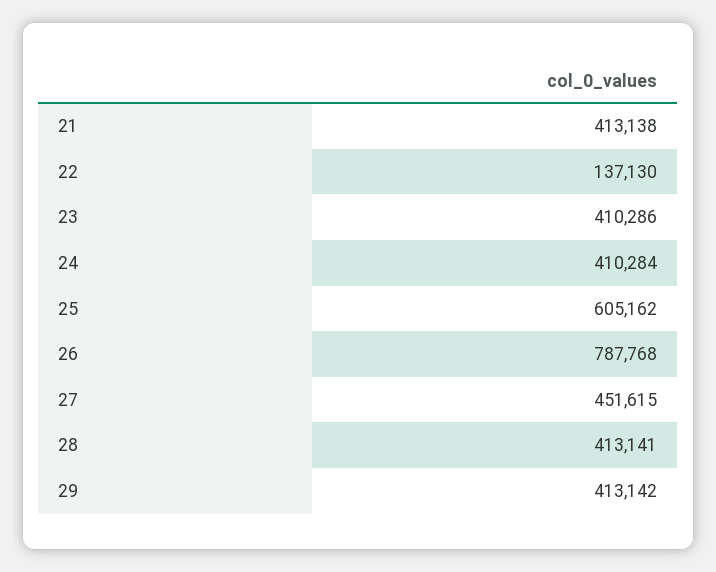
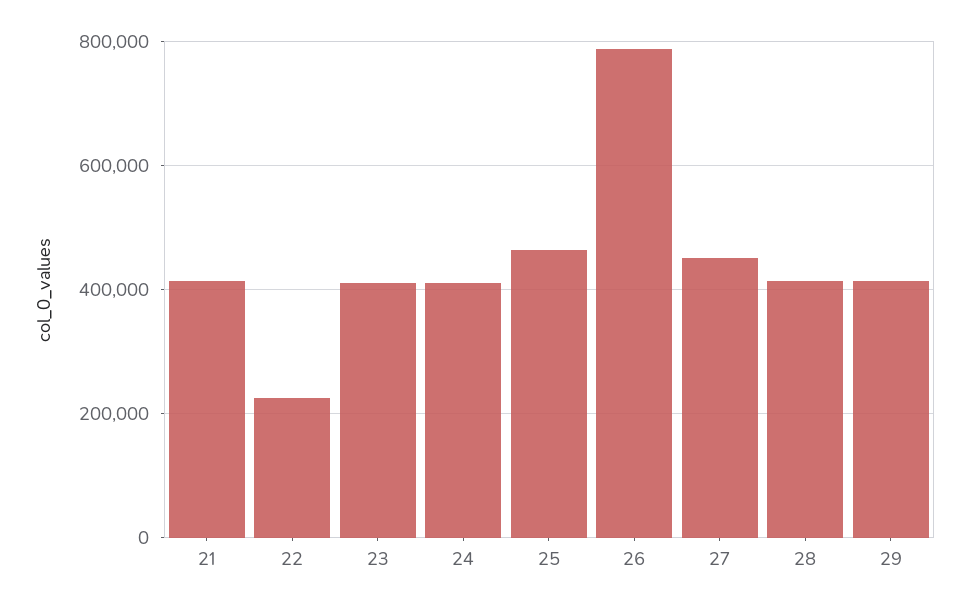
  {
    "21": 413138,
-   "22": 137130,
+   "22": 220000,
    "23": 410286,
    "24": 410284,
-   "25": 605162,
+   "25": 460000,
    "26": 787768,
    "27": 451615,
    "28": 413141,
    "29": 413142
  }

